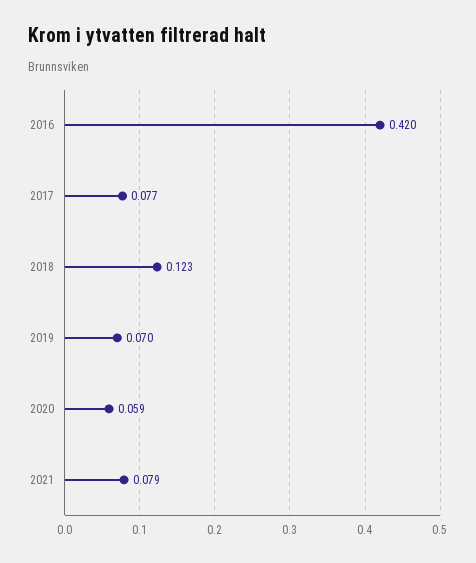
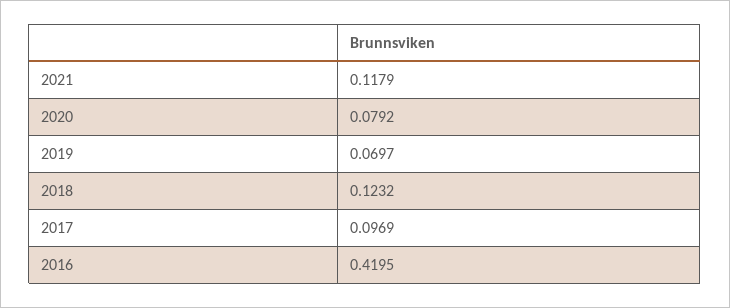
  {
    "2016": 0.4195,
-   "2017": 0.077,
+   "2017": 0.0969,
    "2018": 0.1232,
    "2019": 0.0697,
-   "2020": 0.059,
+   "2020": 0.0792,
-   "2021": 0.079
+   "2021": 0.1179
  }

